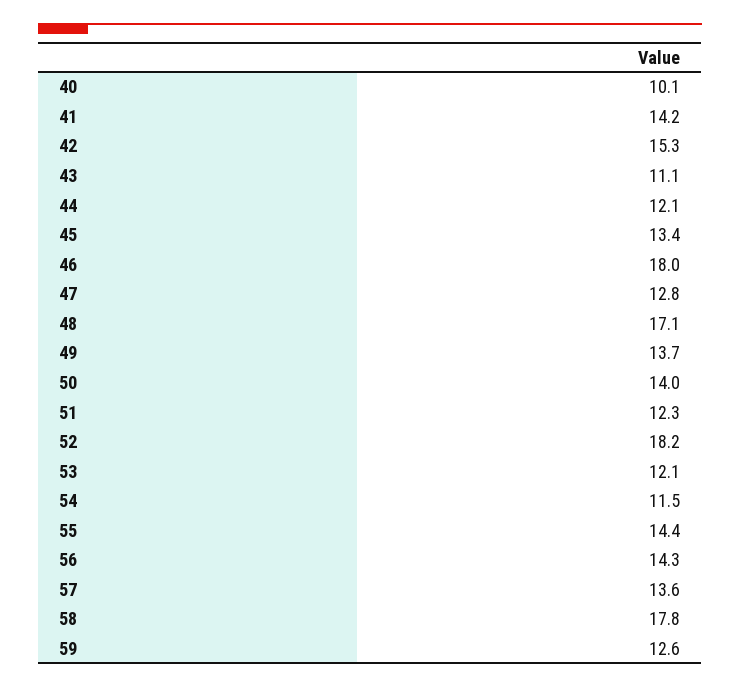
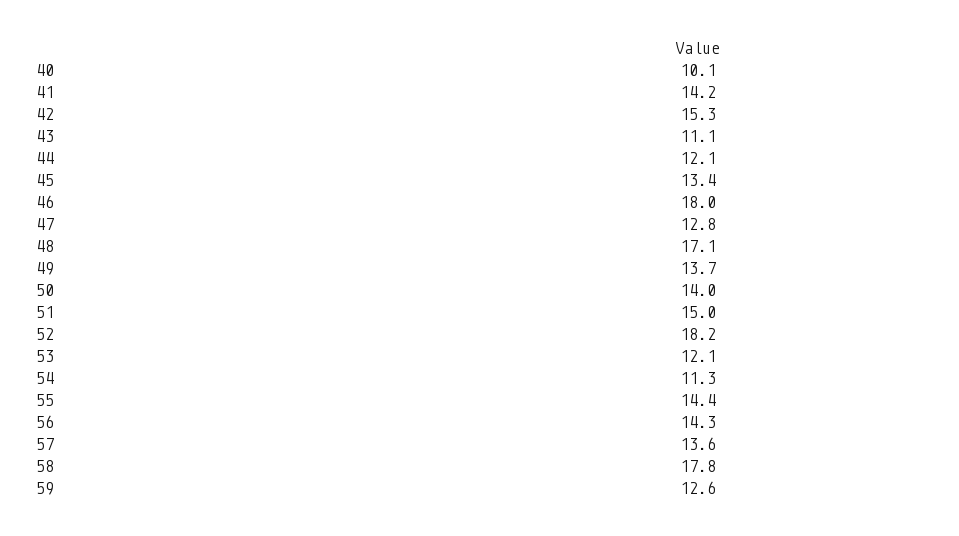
  {
    "40": 10.1,
    "41": 14.2,
    "42": 15.3,
    "43": 11.1,
    "44": 12.1,
    "45": 13.4,
    "46": 18,
    "47": 12.8,
    "48": 17.1,
    "49": 13.7,
    "50": 14,
-   "51": 12.3,
+   "51": 15,
    "52": 18.2,
    "53": 12.1,
-   "54": 11.5,
+   "54": 11.3,
    "55": 14.4,
    "56": 14.3,
    "57": 13.6,
    "58": 17.8,
    "59": 12.6
  }

